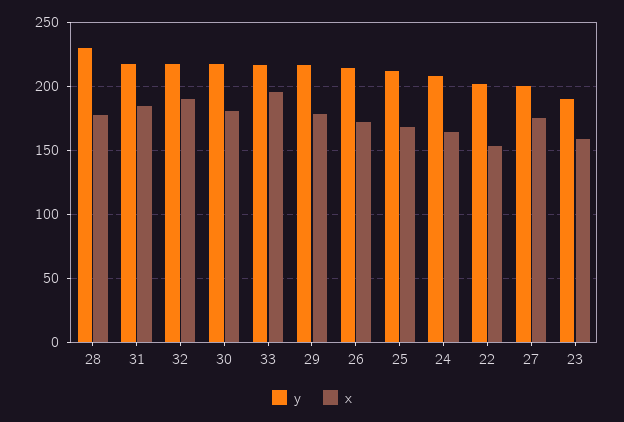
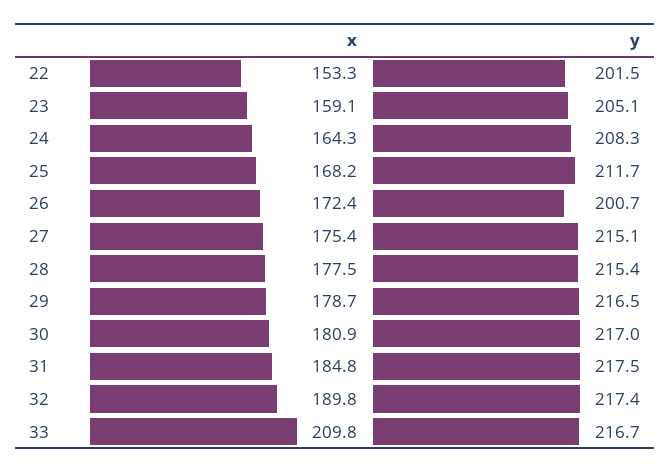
  {
    "y": {
-     "28": 230,
+     "28": 215.4,
      "31": 217.5,
      "32": 217.4,
      "30": 217,
      "33": 216.7,
      "29": 216.5,
-     "26": 215,
+     "26": 200.7,
      "25": 211.7,
      "24": 208.3,
      "22": 201.5,
-     "27": 200,
+     "27": 215.1,
-     "23": 190
+     "23": 205.1
    },
    "x": {
      "28": 177.5,
      "31": 184.8,
      "32": 189.8,
      "30": 180.9,
-     "33": 195,
+     "33": 209.8,
      "29": 178.7,
      "26": 172.4,
      "25": 168.2,
      "24": 164.3,
      "22": 153.3,
      "27": 175.4,
      "23": 159.1
    }
  }

